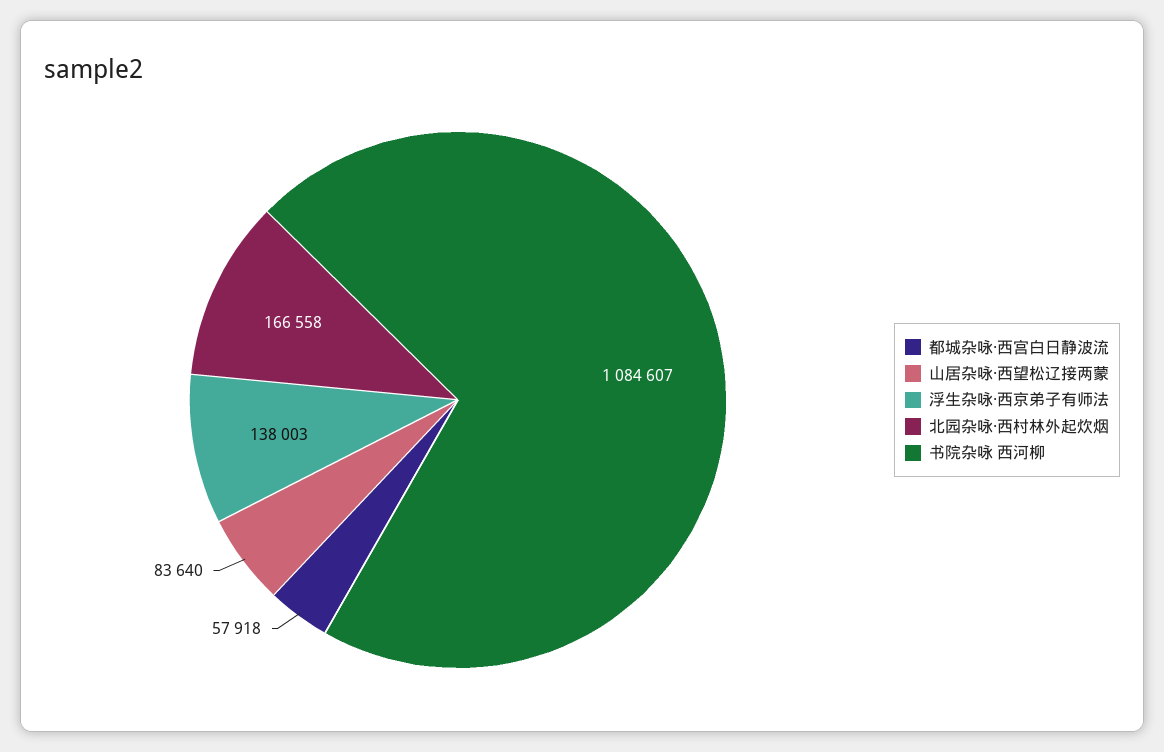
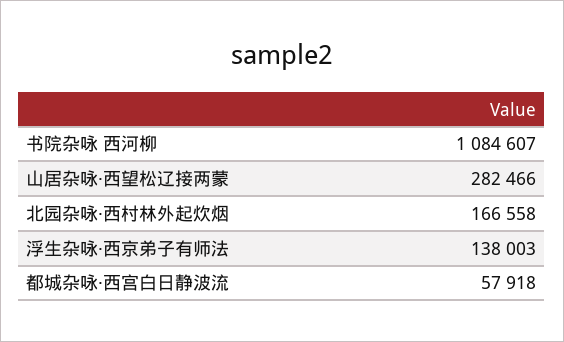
  {
    "都城杂咏·西宫白日静波流": 57918,
-   "山居杂咏·西望松辽接两蒙": 83640,
+   "山居杂咏·西望松辽接两蒙": 282466,
    "浮生杂咏·西京弟子有师法": 138003,
    "北园杂咏·西村林外起炊烟": 166558,
    "书院杂咏 西河柳": 1084607
  }

